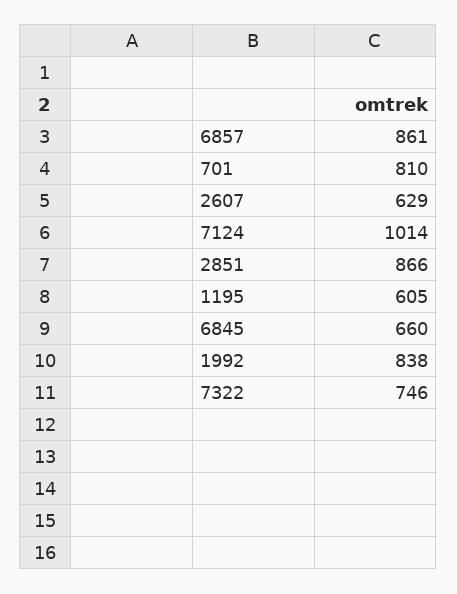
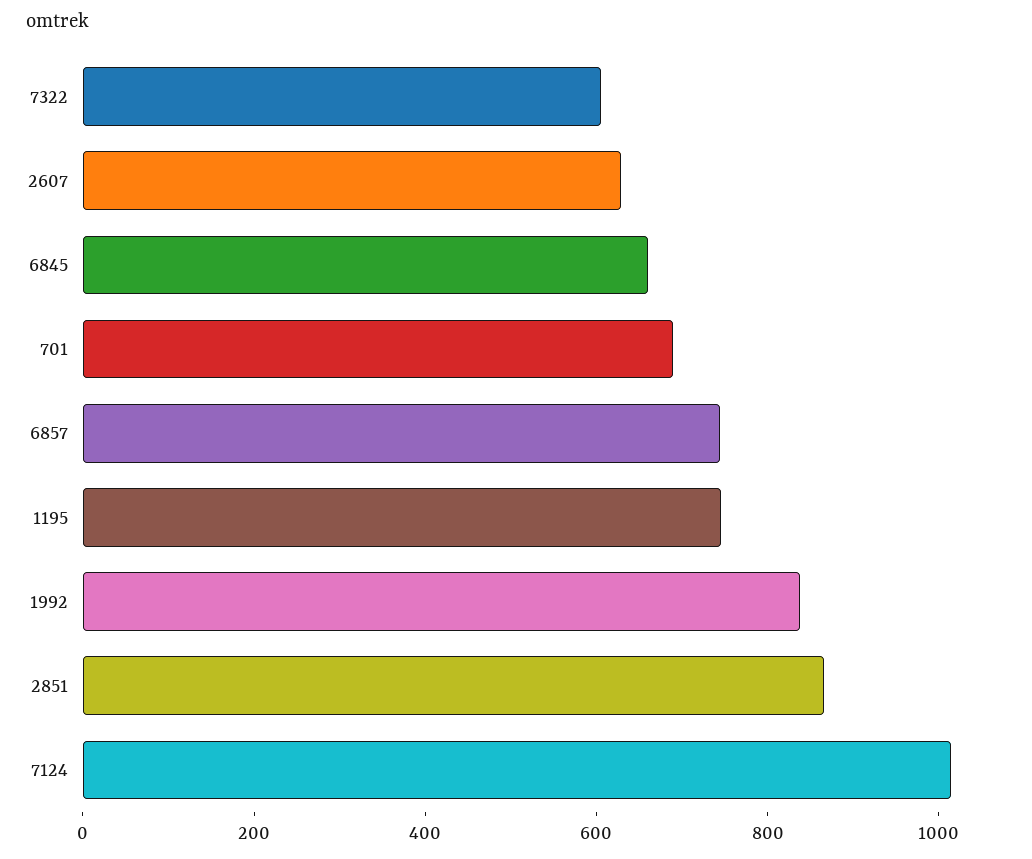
  {
-   "6857": 861,
+   "6857": 750,
-   "701": 810,
+   "701": 700,
    "2607": 629,
    "7124": 1014,
    "2851": 866,
-   "1195": 605,
+   "1195": 750,
    "6845": 660,
    "1992": 838,
-   "7322": 746
+   "7322": 600
  }

